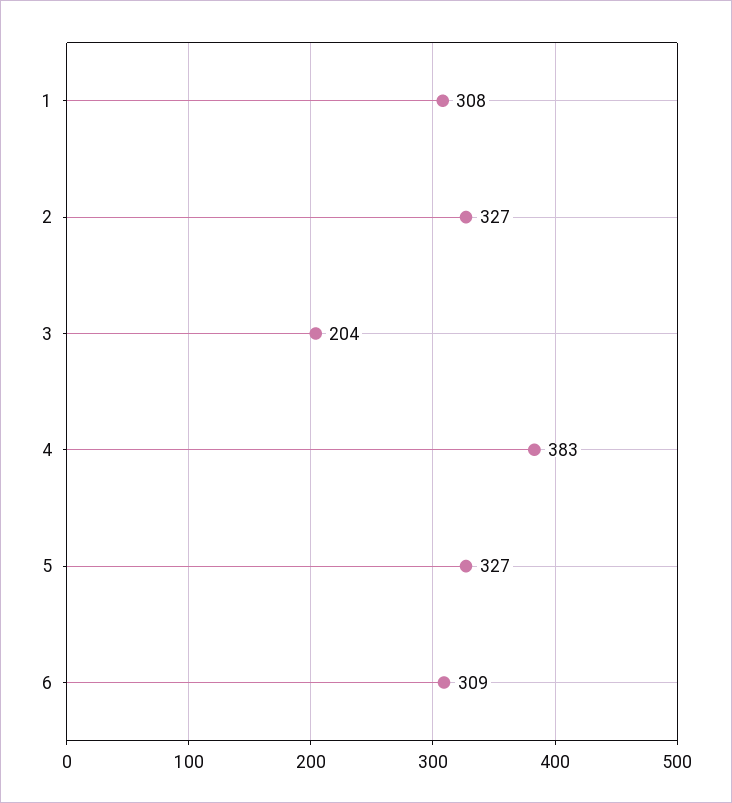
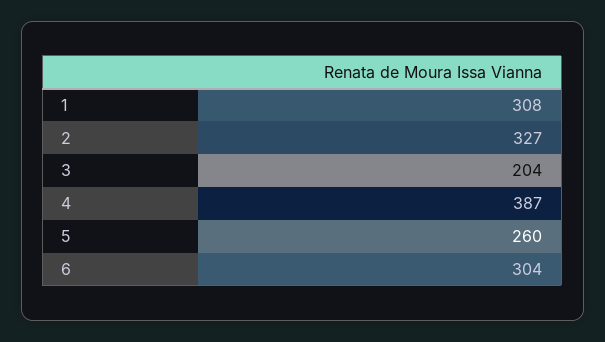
  {
    "1": 308,
    "2": 327,
    "3": 204,
-   "4": 383,
+   "4": 387,
-   "5": 327,
+   "5": 260,
-   "6": 309
+   "6": 304
  }

